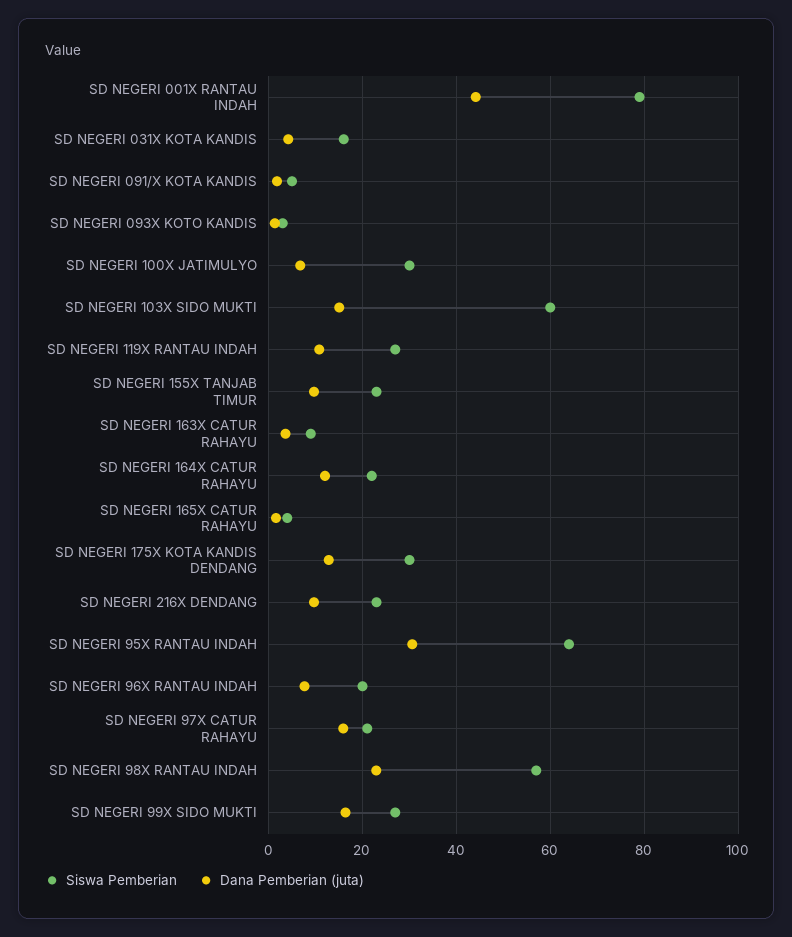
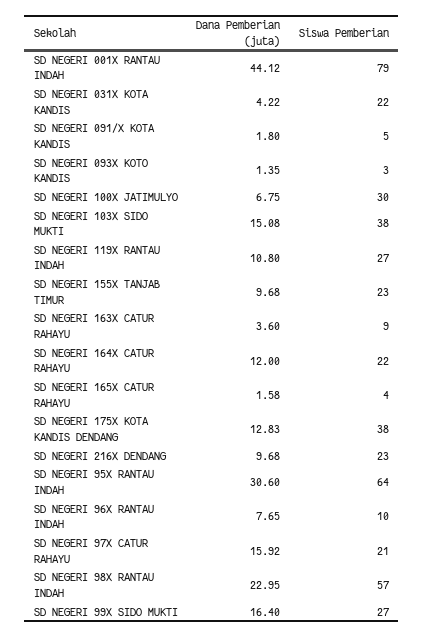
  {
    "Siswa Pemberian": {
      "SD NEGERI 001X RANTAU INDAH": 79,
-     "SD NEGERI 031X KOTA KANDIS": 16,
+     "SD NEGERI 031X KOTA KANDIS": 22,
      "SD NEGERI 091/X KOTA KANDIS": 5,
      "SD NEGERI 093X KOTO KANDIS": 3,
      "SD NEGERI 100X JATIMULYO": 30,
-     "SD NEGERI 103X SIDO MUKTI": 60,
+     "SD NEGERI 103X SIDO MUKTI": 38,
      "SD NEGERI 119X RANTAU INDAH": 27,
      "SD NEGERI 155X TANJAB TIMUR": 23,
      "SD NEGERI 163X CATUR RAHAYU": 9,
      "SD NEGERI 164X CATUR RAHAYU": 22,
      "SD NEGERI 165X CATUR RAHAYU": 4,
-     "SD NEGERI 175X KOTA KANDIS DENDANG": 30,
+     "SD NEGERI 175X KOTA KANDIS DENDANG": 38,
      "SD NEGERI 216X DENDANG": 23,
      "SD NEGERI 95X RANTAU INDAH": 64,
-     "SD NEGERI 96X RANTAU INDAH": 20,
+     "SD NEGERI 96X RANTAU INDAH": 10,
      "SD NEGERI 97X CATUR RAHAYU": 21,
      "SD NEGERI 98X RANTAU INDAH": 57,
      "SD NEGERI 99X SIDO MUKTI": 27
    },
    "Dana Pemberian (juta)": {
      "SD NEGERI 001X RANTAU INDAH": 44.12,
      "SD NEGERI 031X KOTA KANDIS": 4.22,
      "SD NEGERI 091/X KOTA KANDIS": 1.8,
      "SD NEGERI 093X KOTO KANDIS": 1.35,
      "SD NEGERI 100X JATIMULYO": 6.75,
      "SD NEGERI 103X SIDO MUKTI": 15.08,
      "SD NEGERI 119X RANTAU INDAH": 10.8,
      "SD NEGERI 155X TANJAB TIMUR": 9.68,
      "SD NEGERI 163X CATUR RAHAYU": 3.6,
      "SD NEGERI 164X CATUR RAHAYU": 12,
      "SD NEGERI 165X CATUR RAHAYU": 1.58,
      "SD NEGERI 175X KOTA KANDIS DENDANG": 12.83,
      "SD NEGERI 216X DENDANG": 9.68,
      "SD NEGERI 95X RANTAU INDAH": 30.6,
      "SD NEGERI 96X RANTAU INDAH": 7.65,
      "SD NEGERI 97X CATUR RAHAYU": 15.92,
      "SD NEGERI 98X RANTAU INDAH": 22.95,
      "SD NEGERI 99X SIDO MUKTI": 16.4
    }
  }

